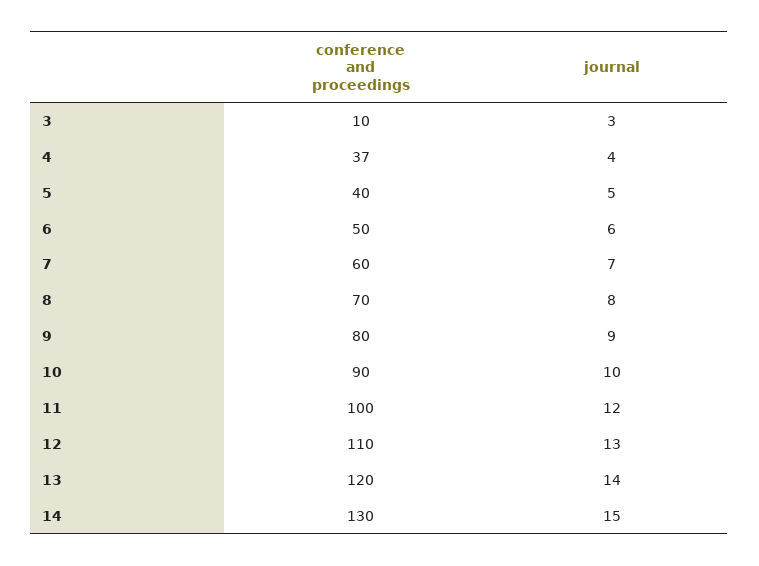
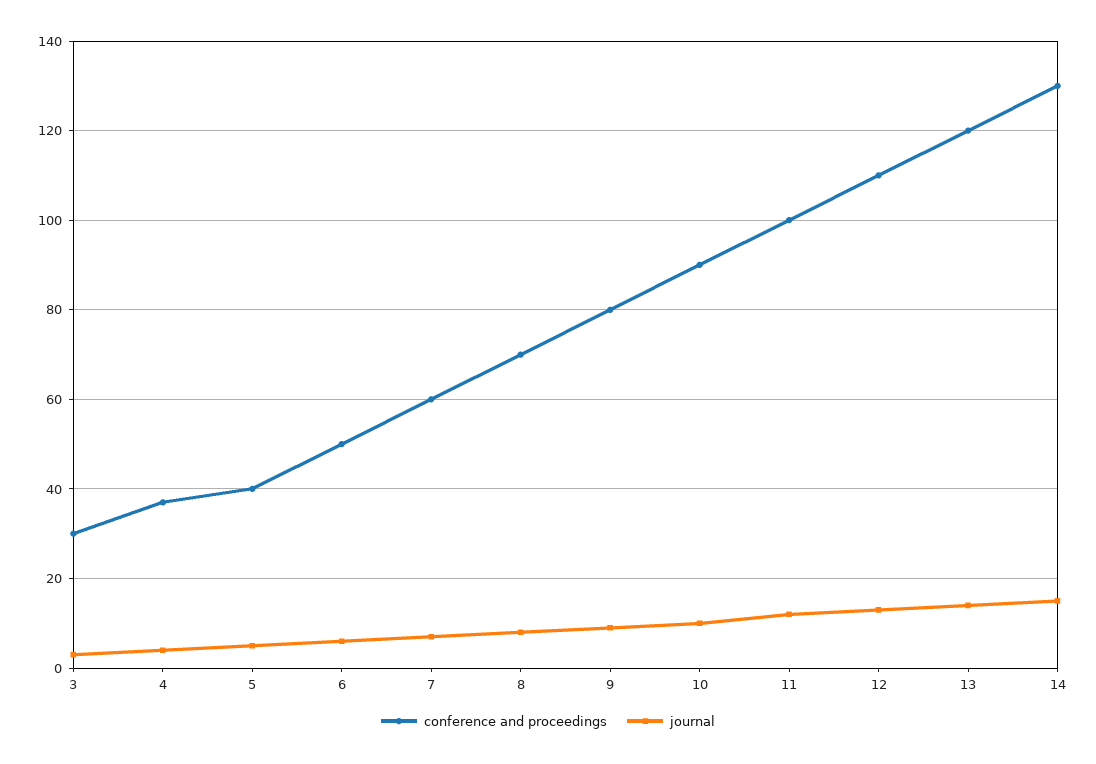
  {
    "conference and proceedings": {
-     "3": 10,
+     "3": 30,
      "4": 37,
      "5": 40,
      "6": 50,
      "7": 60,
      "8": 70,
      "9": 80,
      "10": 90,
      "11": 100,
      "12": 110,
      "13": 120,
      "14": 130
    },
    "journal": {
      "3": 3,
      "4": 4,
      "5": 5,
      "6": 6,
      "7": 7,
      "8": 8,
      "9": 9,
      "10": 10,
      "11": 12,
      "12": 13,
      "13": 14,
      "14": 15
    }
  }

